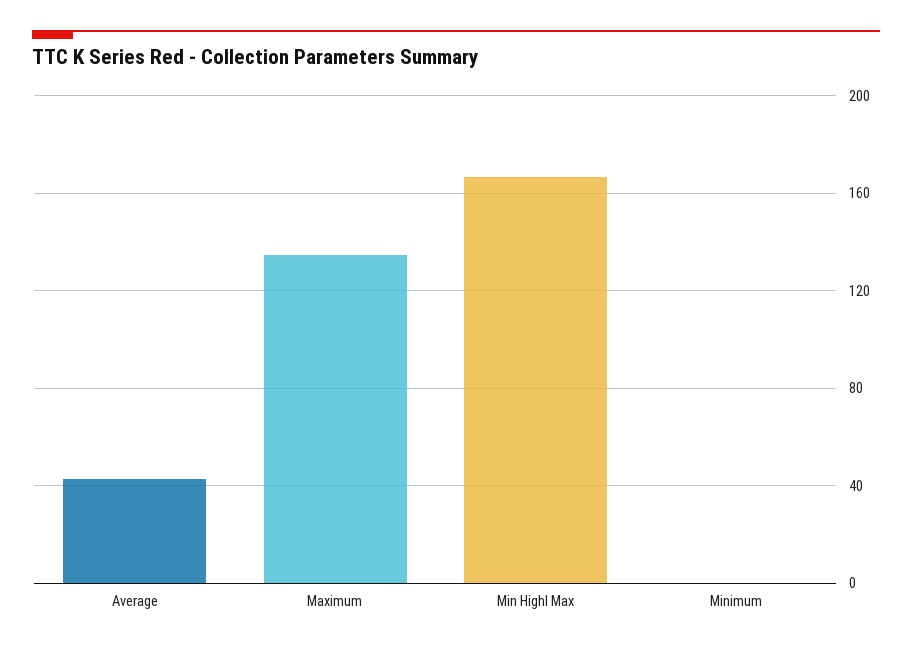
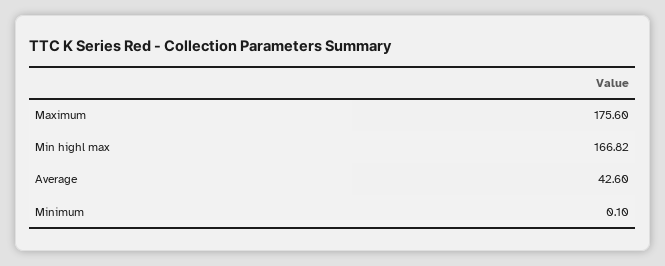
  {
    "Average": 42.6,
-   "Maximum": 135,
+   "Maximum": 175.6,
    "Min Highl Max": 166.82,
    "Minimum": 0.1
  }

